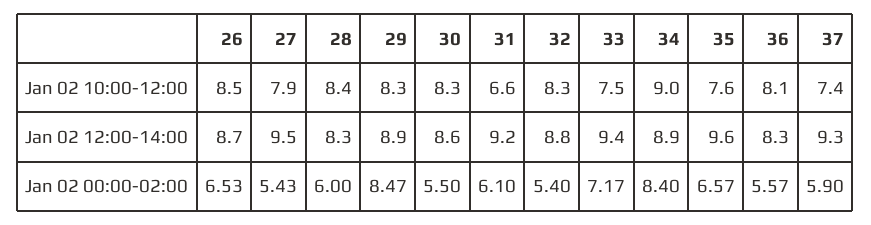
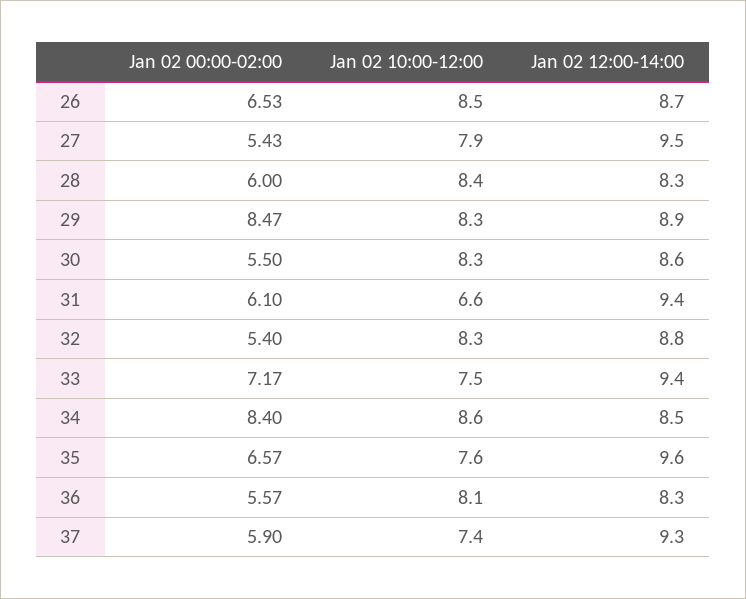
  {
    "26": {
      "Jan 02 10:00-12:00": 8.5,
      "Jan 02 12:00-14:00": 8.7,
      "Jan 02 00:00-02:00": 6.53
    },
    "27": {
      "Jan 02 10:00-12:00": 7.9,
      "Jan 02 12:00-14:00": 9.5,
      "Jan 02 00:00-02:00": 5.43
    },
    "28": {
      "Jan 02 10:00-12:00": 8.4,
      "Jan 02 12:00-14:00": 8.3,
      "Jan 02 00:00-02:00": 6
    },
    "29": {
      "Jan 02 10:00-12:00": 8.3,
      "Jan 02 12:00-14:00": 8.9,
      "Jan 02 00:00-02:00": 8.47
    },
    "30": {
      "Jan 02 10:00-12:00": 8.3,
      "Jan 02 12:00-14:00": 8.6,
      "Jan 02 00:00-02:00": 5.5
    },
    "31": {
      "Jan 02 10:00-12:00": 6.6,
-     "Jan 02 12:00-14:00": 9.2,
+     "Jan 02 12:00-14:00": 9.4,
      "Jan 02 00:00-02:00": 6.1
    },
    "32": {
      "Jan 02 10:00-12:00": 8.3,
      "Jan 02 12:00-14:00": 8.8,
      "Jan 02 00:00-02:00": 5.4
    },
    "33": {
      "Jan 02 10:00-12:00": 7.5,
      "Jan 02 12:00-14:00": 9.4,
      "Jan 02 00:00-02:00": 7.17
    },
    "34": {
-     "Jan 02 10:00-12:00": 9,
+     "Jan 02 10:00-12:00": 8.6,
-     "Jan 02 12:00-14:00": 8.9,
+     "Jan 02 12:00-14:00": 8.5,
      "Jan 02 00:00-02:00": 8.4
    },
    "35": {
      "Jan 02 10:00-12:00": 7.6,
      "Jan 02 12:00-14:00": 9.6,
      "Jan 02 00:00-02:00": 6.57
    },
    "36": {
      "Jan 02 10:00-12:00": 8.1,
      "Jan 02 12:00-14:00": 8.3,
      "Jan 02 00:00-02:00": 5.57
    },
    "37": {
      "Jan 02 10:00-12:00": 7.4,
      "Jan 02 12:00-14:00": 9.3,
      "Jan 02 00:00-02:00": 5.9
    }
  }

